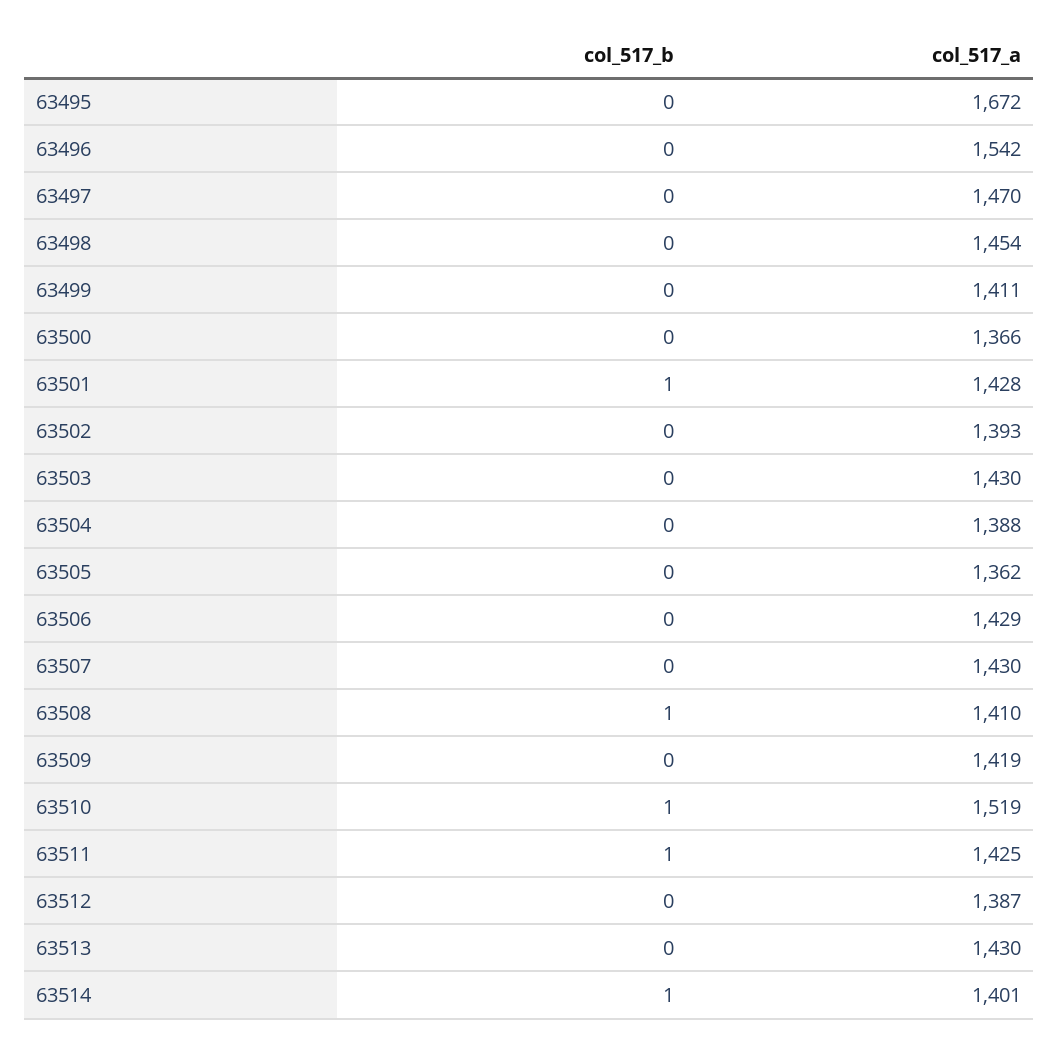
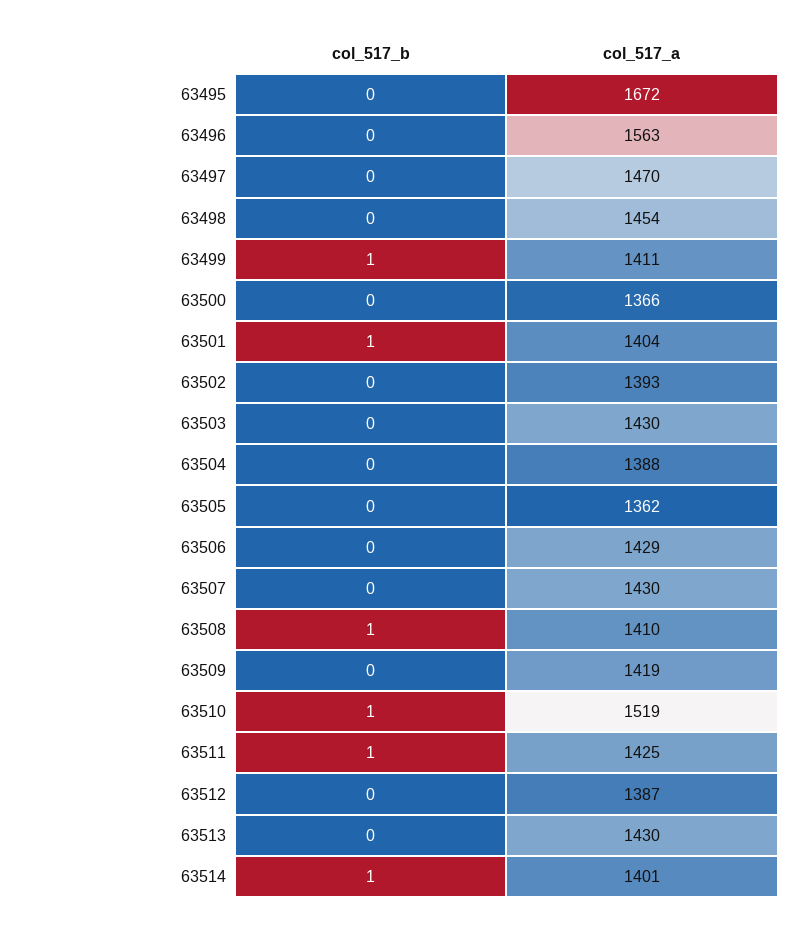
  {
    "col_517_b": {
      "63495": 0,
      "63496": 0,
      "63497": 0,
      "63498": 0,
-     "63499": 0,
+     "63499": 1,
      "63500": 0,
      "63501": 1,
      "63502": 0,
      "63503": 0,
      "63504": 0,
      "63505": 0,
      "63506": 0,
      "63507": 0,
      "63508": 1,
      "63509": 0,
      "63510": 1,
      "63511": 1,
      "63512": 0,
      "63513": 0,
      "63514": 1
    },
    "col_517_a": {
      "63495": 1672,
-     "63496": 1542,
+     "63496": 1563,
      "63497": 1470,
      "63498": 1454,
      "63499": 1411,
      "63500": 1366,
-     "63501": 1428,
+     "63501": 1404,
      "63502": 1393,
      "63503": 1430,
      "63504": 1388,
      "63505": 1362,
      "63506": 1429,
      "63507": 1430,
      "63508": 1410,
      "63509": 1419,
      "63510": 1519,
      "63511": 1425,
      "63512": 1387,
      "63513": 1430,
      "63514": 1401
    }
  }

